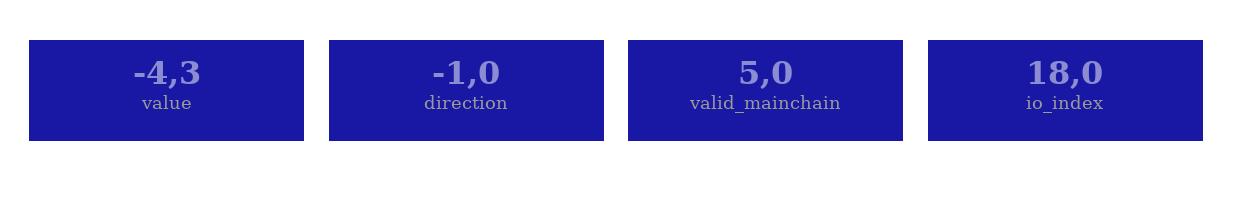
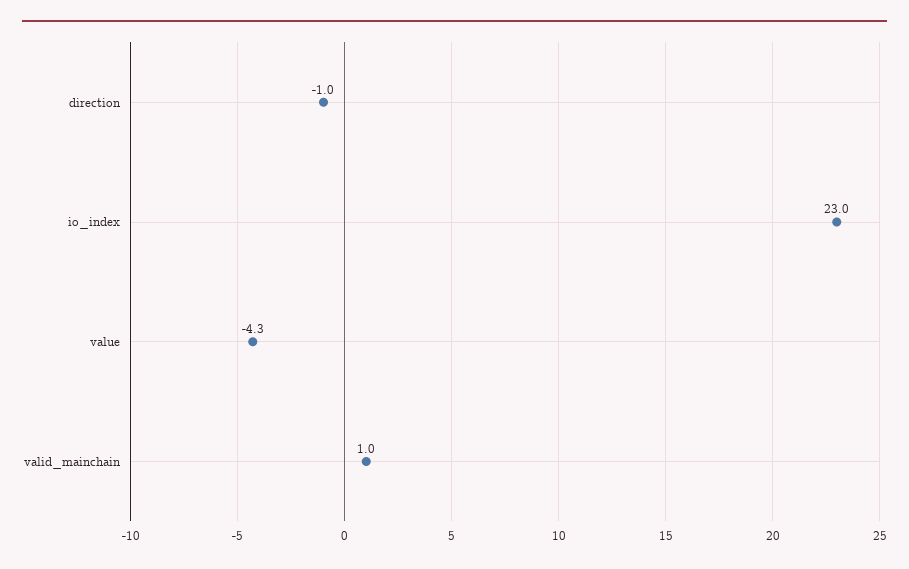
  {
    "value": -4.3,
    "direction": -1,
-   "valid_mainchain": 5,
+   "valid_mainchain": 1,
-   "io_index": 18
+   "io_index": 23
  }

